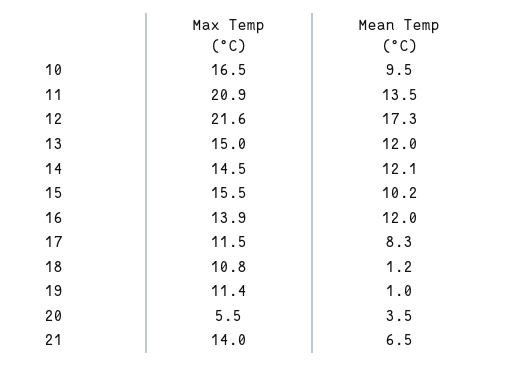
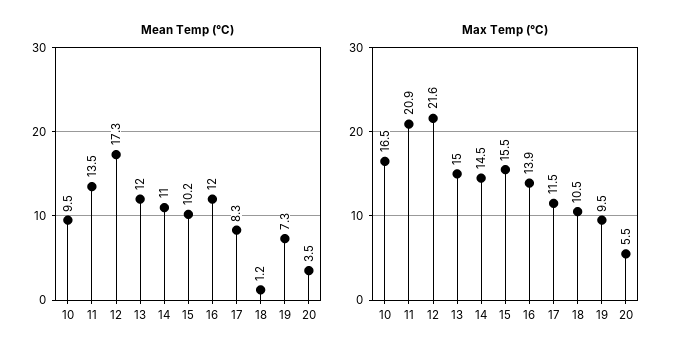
  {
    "Max Temp (°C)": {
      "10": 16.5,
      "11": 20.9,
      "12": 21.6,
      "13": 15,
      "14": 14.5,
      "15": 15.5,
      "16": 13.9,
      "17": 11.5,
-     "18": 10.8,
+     "18": 10.5,
-     "19": 11.4,
+     "19": 9.5,
-     "20": 5.5,
+     "20": 5.5
-     "21": 14
    },
    "Mean Temp (°C)": {
      "10": 9.5,
      "11": 13.5,
      "12": 17.3,
      "13": 12,
-     "14": 12.1,
+     "14": 11,
      "15": 10.2,
      "16": 12,
      "17": 8.3,
      "18": 1.2,
-     "19": 1,
+     "19": 7.3,
-     "20": 3.5,
+     "20": 3.5
-     "21": 6.5
    }
  }

